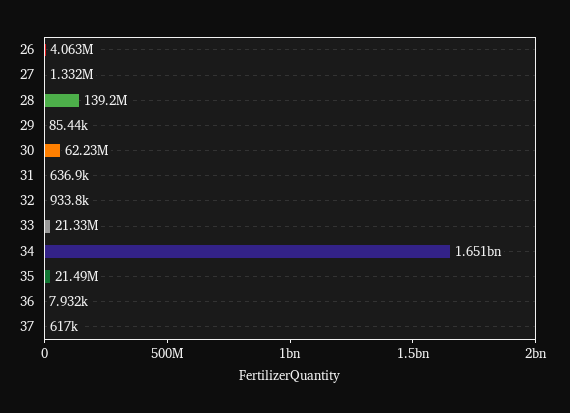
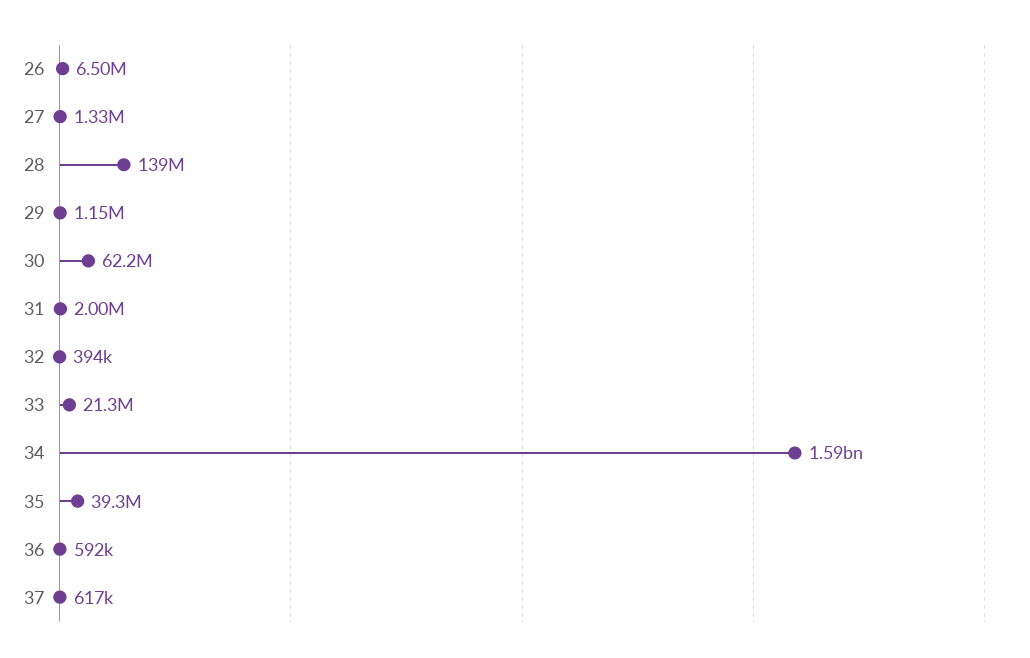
  {
-   "26": 4063000,
+   "26": 6500000,
    "27": 1332000,
    "28": 139200000,
-   "29": 85440,
+   "29": 1150000,
    "30": 62230000,
-   "31": 636900,
+   "31": 2000000,
-   "32": 933800,
+   "32": 394000,
    "33": 21330000,
-   "34": 1651000000,
+   "34": 1590000000,
-   "35": 21490000,
+   "35": 39300000,
-   "36": 7932,
+   "36": 592000,
    "37": 617000
  }

